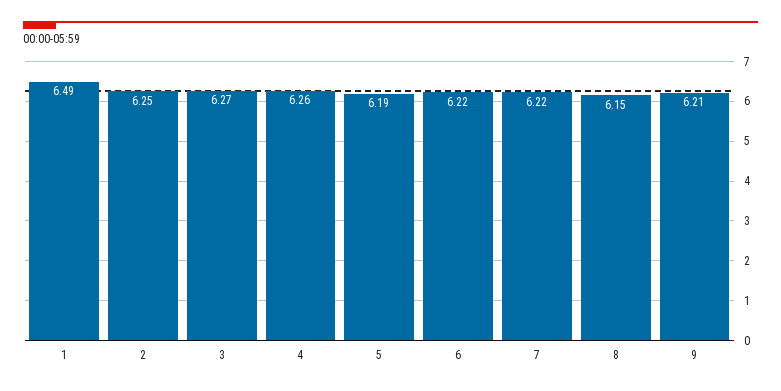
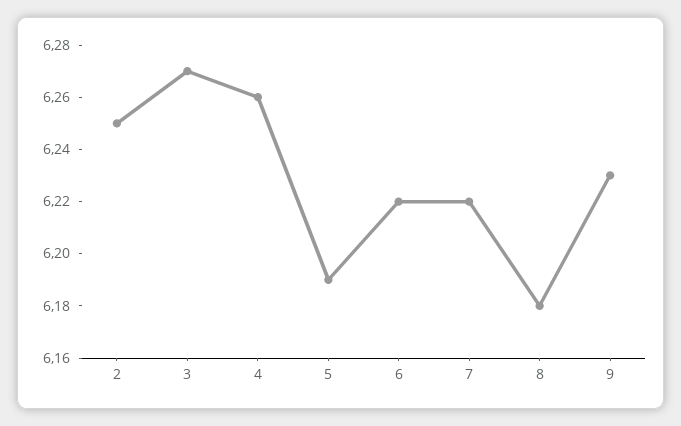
  {
-   "1": 6.49,
    "2": 6.25,
    "3": 6.27,
    "4": 6.26,
    "5": 6.19,
    "6": 6.22,
    "7": 6.22,
-   "8": 6.15,
+   "8": 6.18,
-   "9": 6.21
+   "9": 6.23
  }

